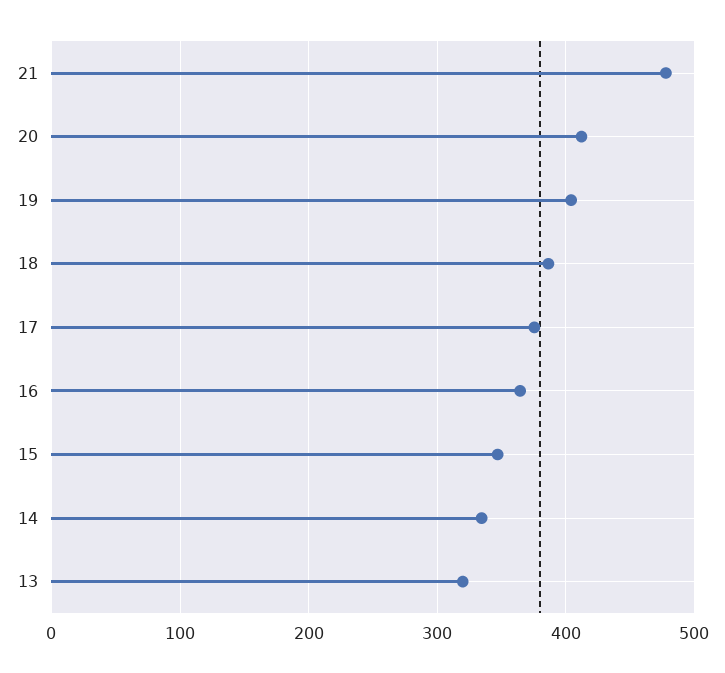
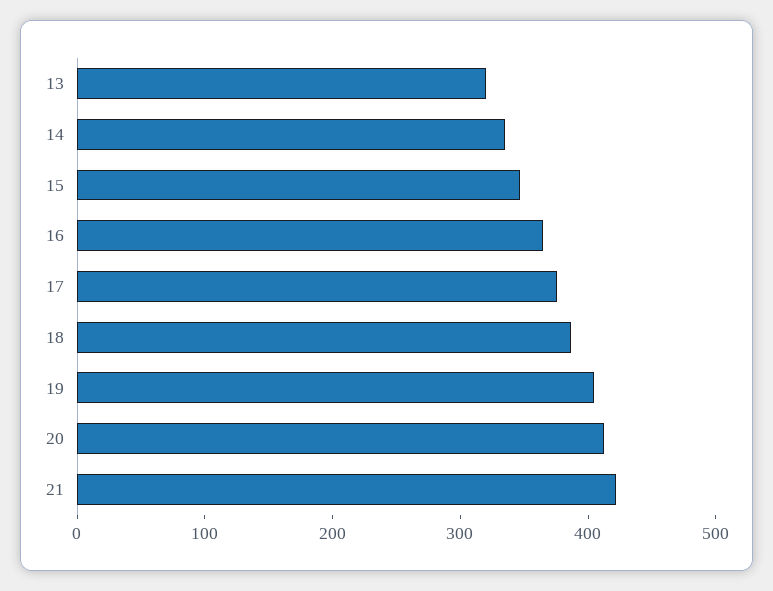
  {
-   "21": 480,
+   "21": 420,
    "20": 410,
    "19": 400,
    "18": 390,
    "17": 380,
    "16": 360,
    "15": 350,
    "14": 330,
    "13": 320
  }

